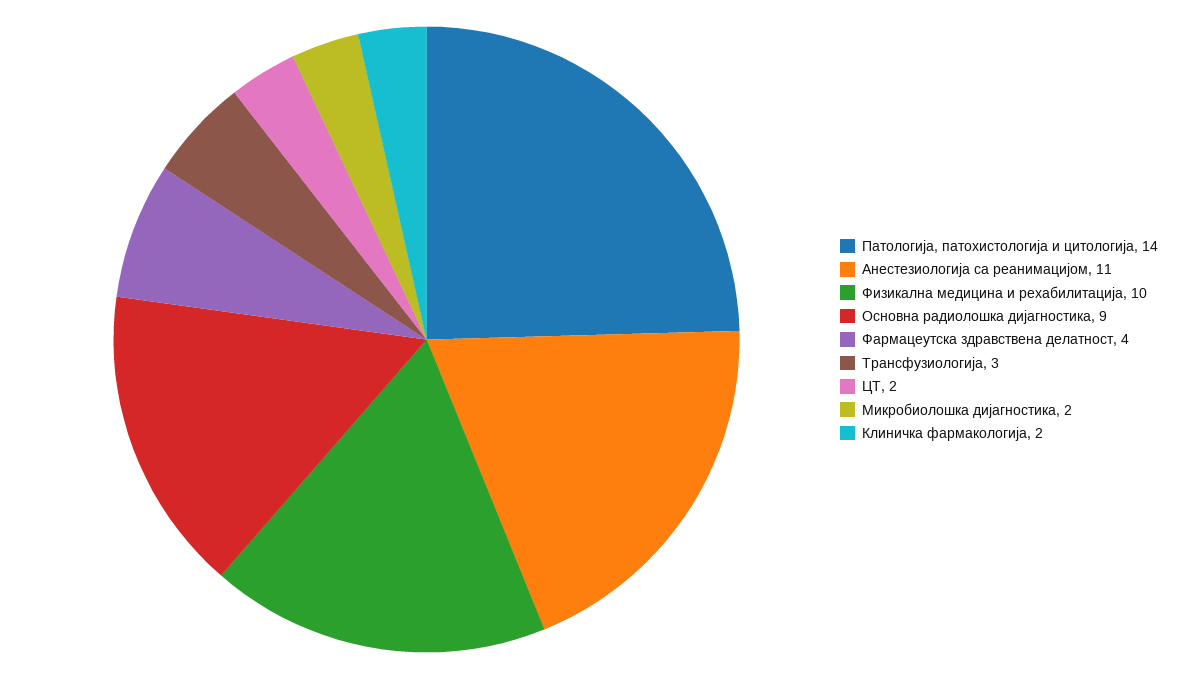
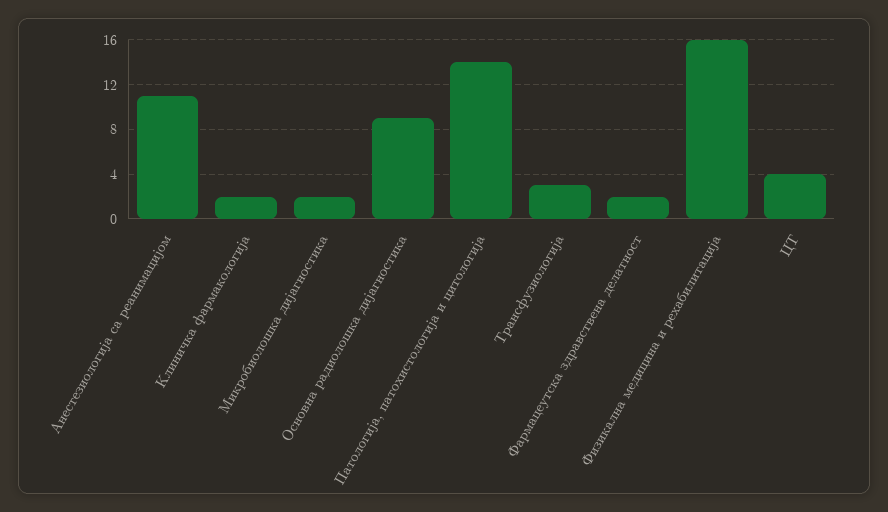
  {
    "Патологија, патохистологија и цитологија": 14,
    "Анестезиологија са реанимацијом": 11,
-   "Физикална медицина и рехабилитација": 10,
+   "Физикална медицина и рехабилитација": 16,
    "Основна радиолошка дијагностика": 9,
-   "Фармацеутска здравствена делатност": 4,
+   "Фармацеутска здравствена делатност": 2,
    "Трансфузиологија": 3,
-   "ЦТ": 2,
+   "ЦТ": 4,
    "Микробиолошка дијагностика": 2,
    "Клиничка фармакологија": 2
  }

